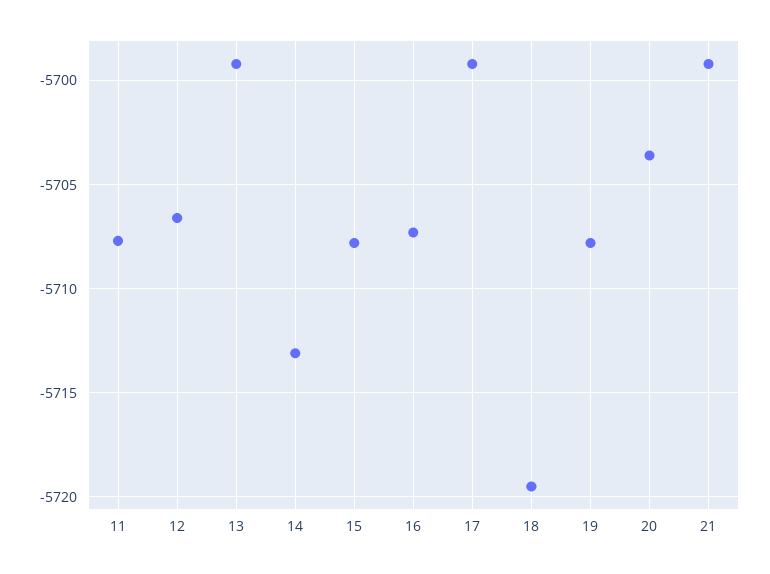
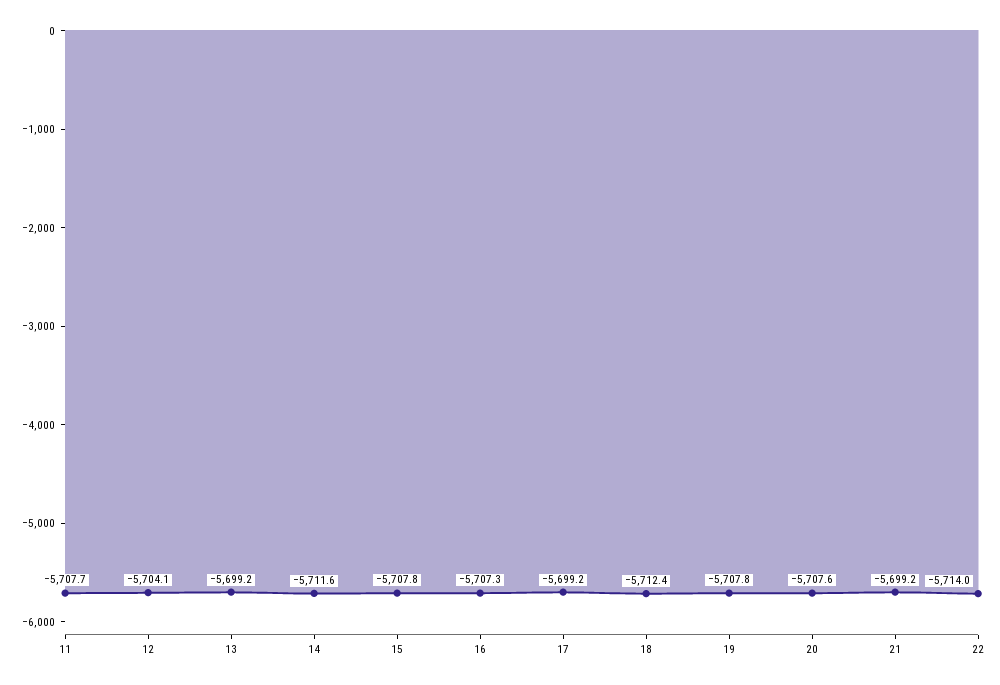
  {
    "11": -5707.7,
-   "12": -5706.5,
+   "12": -5704.1,
    "13": -5699.2,
-   "14": -5713,
+   "14": -5711.6,
    "15": -5707.8,
    "16": -5707.3,
    "17": -5699.2,
-   "18": -5719.5,
+   "18": -5712.4,
    "19": -5707.8,
-   "20": -5703.5,
+   "20": -5707.6,
-   "21": -5699.2
+   "21": -5699.2,
+   "22": -5714
  }

